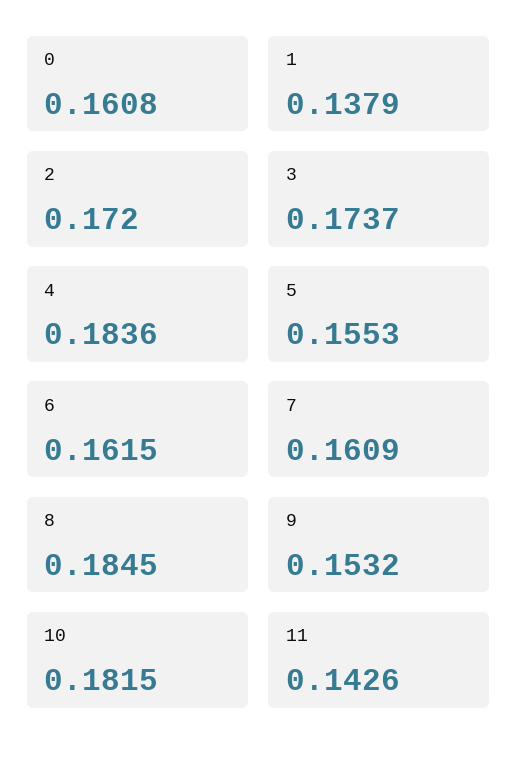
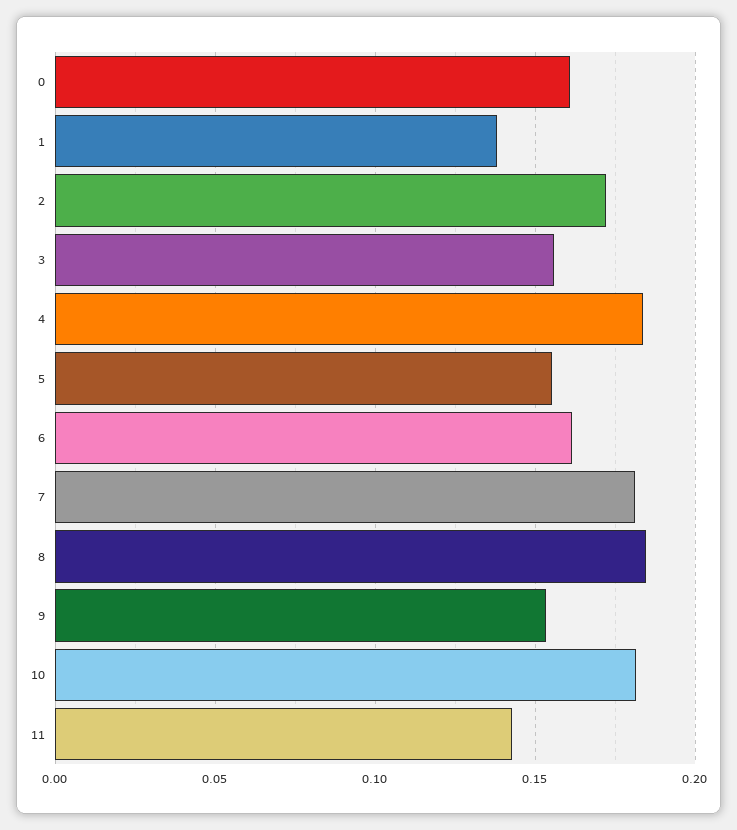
  {
    "0": 0.1608,
    "1": 0.1379,
    "2": 0.172,
-   "3": 0.1737,
+   "3": 0.155,
    "4": 0.1836,
    "5": 0.1553,
    "6": 0.1615,
-   "7": 0.1609,
+   "7": 0.18,
    "8": 0.1845,
    "9": 0.1532,
    "10": 0.1815,
    "11": 0.1426
  }

